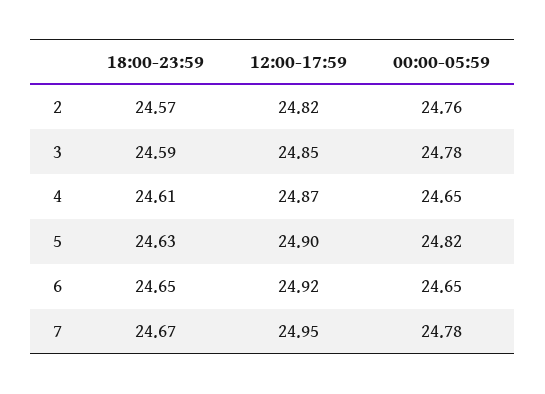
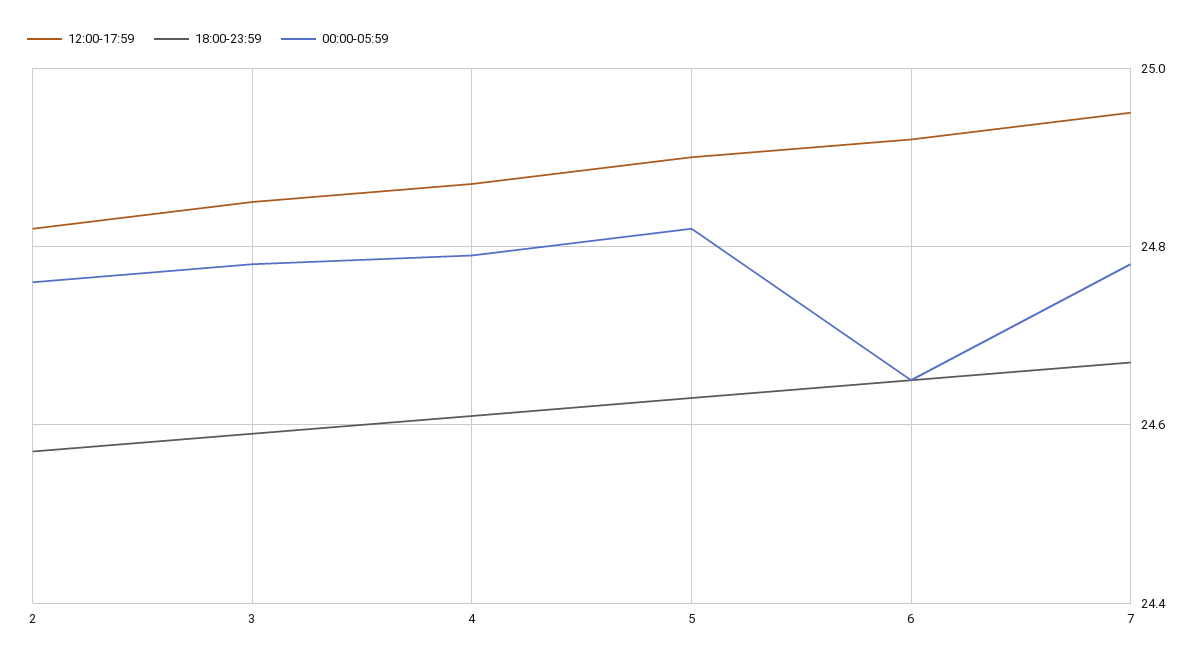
  {
    "18:00-23:59": {
      "2": 24.57,
      "3": 24.59,
      "4": 24.61,
      "5": 24.63,
      "6": 24.65,
      "7": 24.67
    },
    "12:00-17:59": {
      "2": 24.82,
      "3": 24.85,
      "4": 24.87,
      "5": 24.9,
      "6": 24.92,
      "7": 24.95
    },
    "00:00-05:59": {
      "2": 24.76,
      "3": 24.78,
-     "4": 24.65,
+     "4": 24.8,
      "5": 24.82,
      "6": 24.65,
      "7": 24.78
    }
  }

